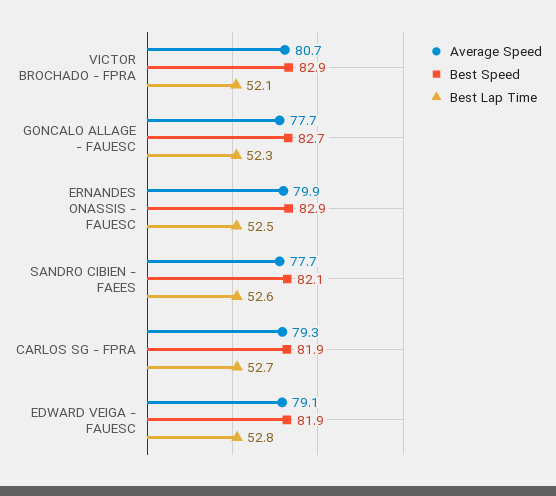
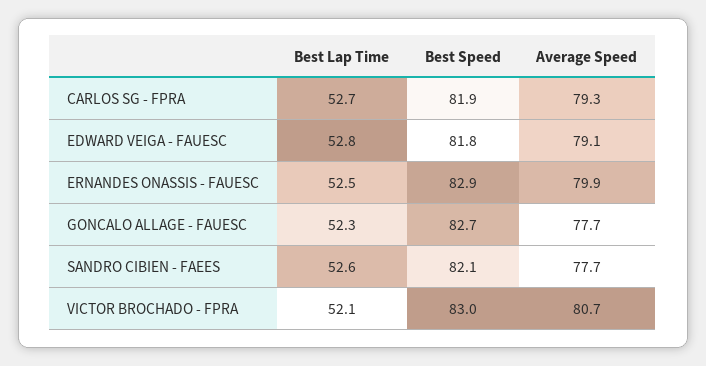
  {
    "Average Speed": {
      "VICTOR BROCHADO - FPRA": 80.7,
      "GONCALO ALLAGE - FAUESC": 77.7,
      "ERNANDES ONASSIS - FAUESC": 79.9,
      "SANDRO CIBIEN - FAEES": 77.7,
      "CARLOS SG - FPRA": 79.3,
      "EDWARD VEIGA - FAUESC": 79.1
    },
    "Best Speed": {
-     "VICTOR BROCHADO - FPRA": 82.9,
+     "VICTOR BROCHADO - FPRA": 83,
      "GONCALO ALLAGE - FAUESC": 82.7,
      "ERNANDES ONASSIS - FAUESC": 82.9,
      "SANDRO CIBIEN - FAEES": 82.1,
      "CARLOS SG - FPRA": 81.9,
-     "EDWARD VEIGA - FAUESC": 81.9
+     "EDWARD VEIGA - FAUESC": 81.8
    },
    "Best Lap Time": {
      "VICTOR BROCHADO - FPRA": 52.1,
      "GONCALO ALLAGE - FAUESC": 52.3,
      "ERNANDES ONASSIS - FAUESC": 52.5,
      "SANDRO CIBIEN - FAEES": 52.6,
      "CARLOS SG - FPRA": 52.7,
      "EDWARD VEIGA - FAUESC": 52.8
    }
  }

